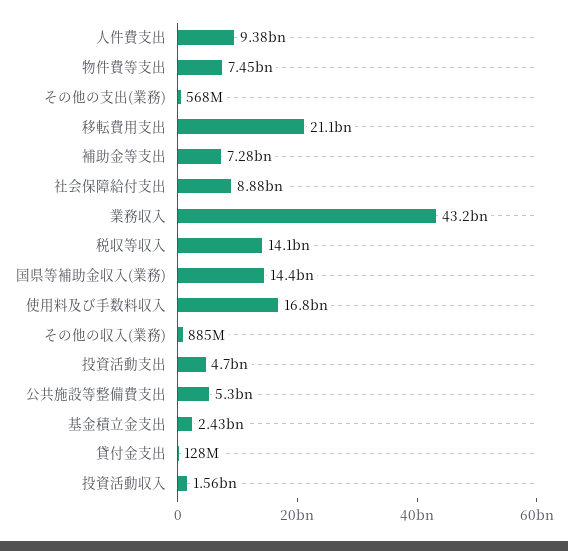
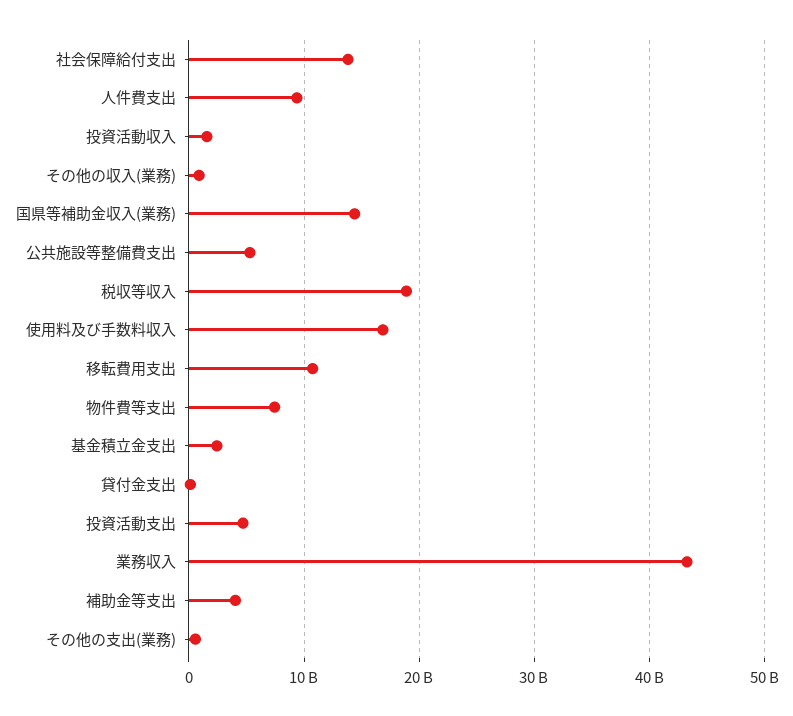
  {
    "人件費支出": 9380000000,
    "物件費等支出": 7450000000,
    "その他の支出(業務)": 568000000,
-   "移転費用支出": 21100000000,
+   "移転費用支出": 11000000000,
-   "補助金等支出": 7280000000,
+   "補助金等支出": 4000000000,
-   "社会保障給付支出": 8880000000,
+   "社会保障給付支出": 14000000000,
    "業務収入": 43200000000,
-   "税収等収入": 14100000000,
+   "税収等収入": 19000000000,
    "国県等補助金収入(業務)": 14400000000,
    "使用料及び手数料収入": 16800000000,
    "その他の収入(業務)": 885000000,
    "投資活動支出": 4700000000,
    "公共施設等整備費支出": 5300000000,
    "基金積立金支出": 2430000000,
    "貸付金支出": 128000000,
    "投資活動収入": 1560000000
  }

